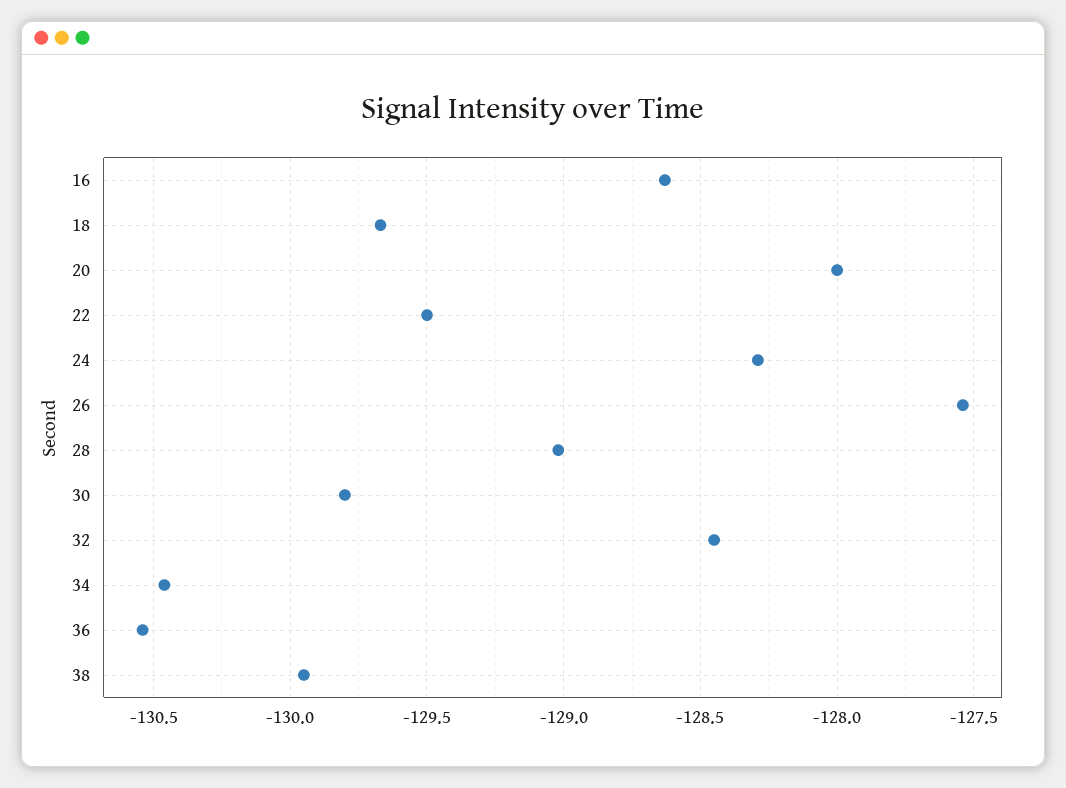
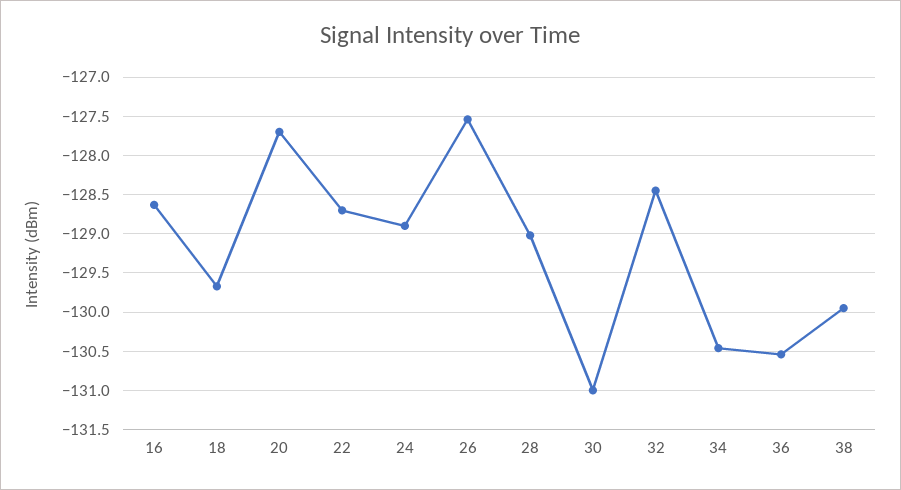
  {
    "16": -128.65,
    "18": -129.65,
-   "20": -128,
+   "20": -127.7,
-   "22": -129.5,
+   "22": -128.7,
-   "24": -128.3,
+   "24": -128.9,
    "26": -127.55,
    "28": -129,
-   "30": -129.8,
+   "30": -131,
    "32": -128.45,
    "34": -130.45,
    "36": -130.55,
    "38": -129.95
  }

